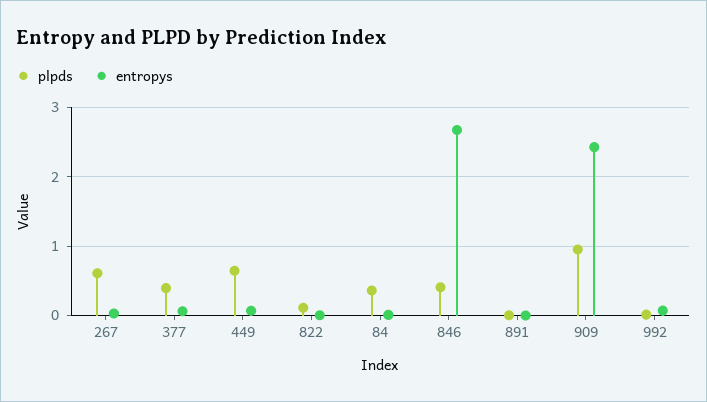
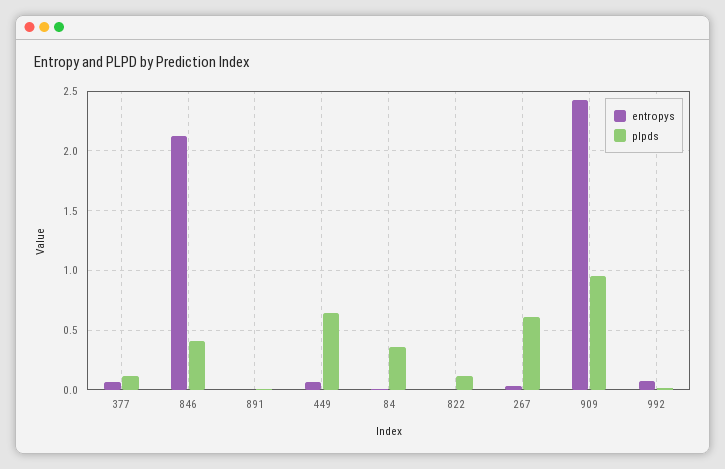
  {
    "plpds": {
      "267": 0.6,
-     "377": 0.4,
+     "377": 0.1,
      "449": 0.6,
      "822": 0.1,
      "84": 0.4,
      "846": 0.4,
      "891": 0,
      "909": 1,
      "992": 0
    },
    "entropys": {
      "267": 0,
      "377": 0.1,
      "449": 0.1,
      "822": 0,
      "84": 0,
-     "846": 2.7,
+     "846": 2.1,
      "891": 0,
      "909": 2.4,
      "992": 0.1
    }
  }

